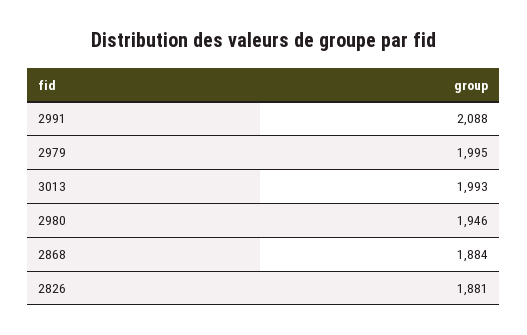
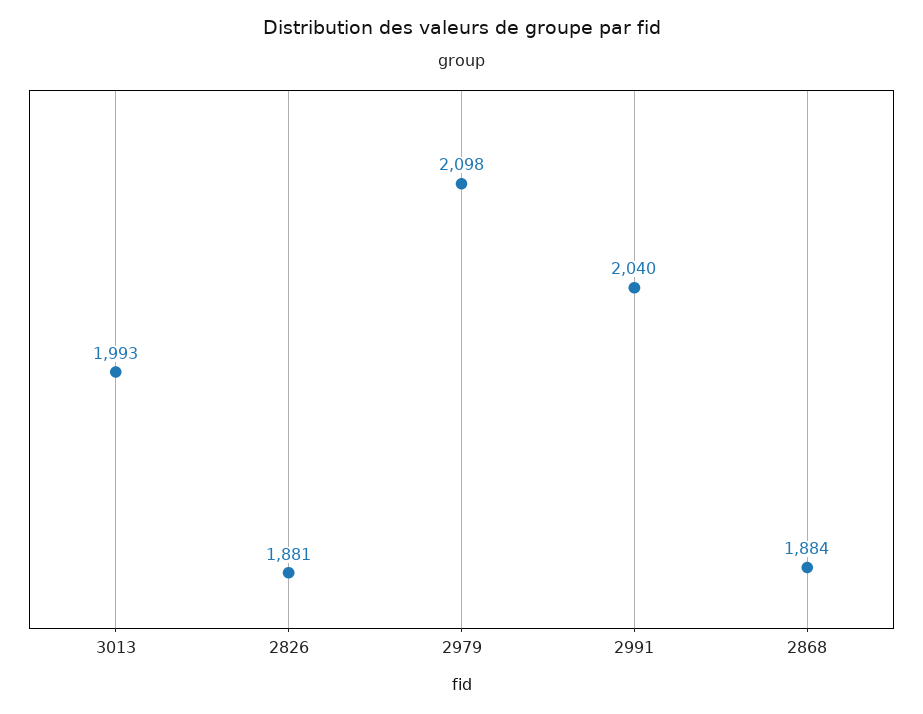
  {
-   "2991": 2088,
+   "2991": 2040,
-   "2979": 1995,
+   "2979": 2098,
    "3013": 1993,
-   "2980": 1946,
    "2868": 1884,
    "2826": 1881
  }

